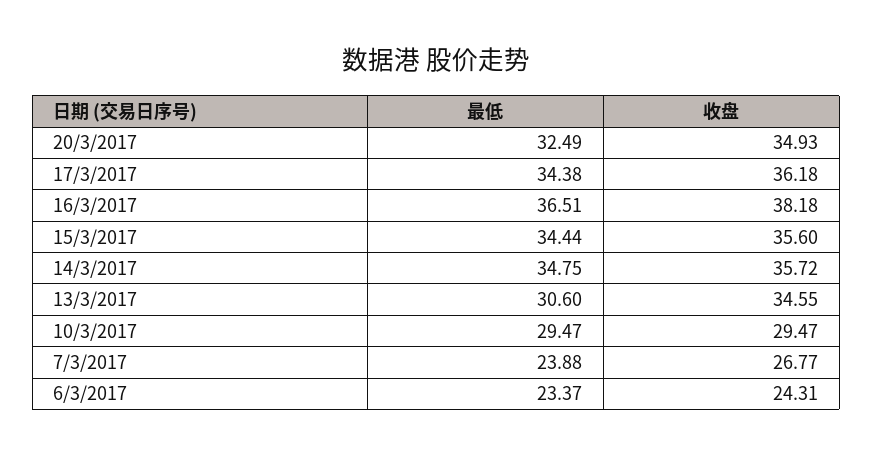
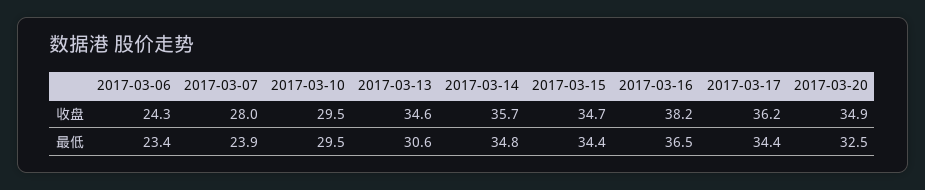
  {
    "最低": {
      "20/3/2017": 32.49,
      "17/3/2017": 34.38,
      "16/3/2017": 36.51,
      "15/3/2017": 34.44,
      "14/3/2017": 34.75,
      "13/3/2017": 30.6,
      "10/3/2017": 29.47,
      "7/3/2017": 23.88,
      "6/3/2017": 23.37
    },
    "收盘": {
      "20/3/2017": 34.93,
      "17/3/2017": 36.18,
      "16/3/2017": 38.18,
-     "15/3/2017": 35.6,
+     "15/3/2017": 34.7,
      "14/3/2017": 35.72,
      "13/3/2017": 34.55,
      "10/3/2017": 29.47,
-     "7/3/2017": 26.77,
+     "7/3/2017": 28,
      "6/3/2017": 24.31
    }
  }

